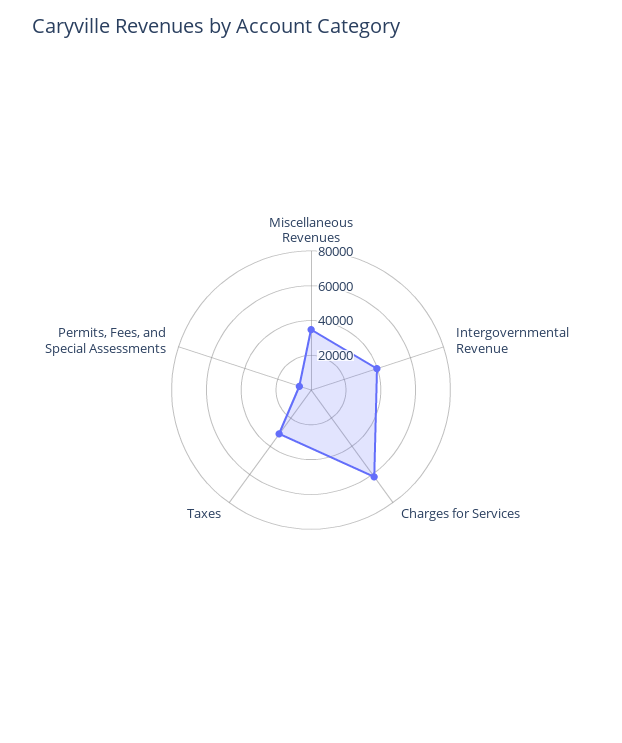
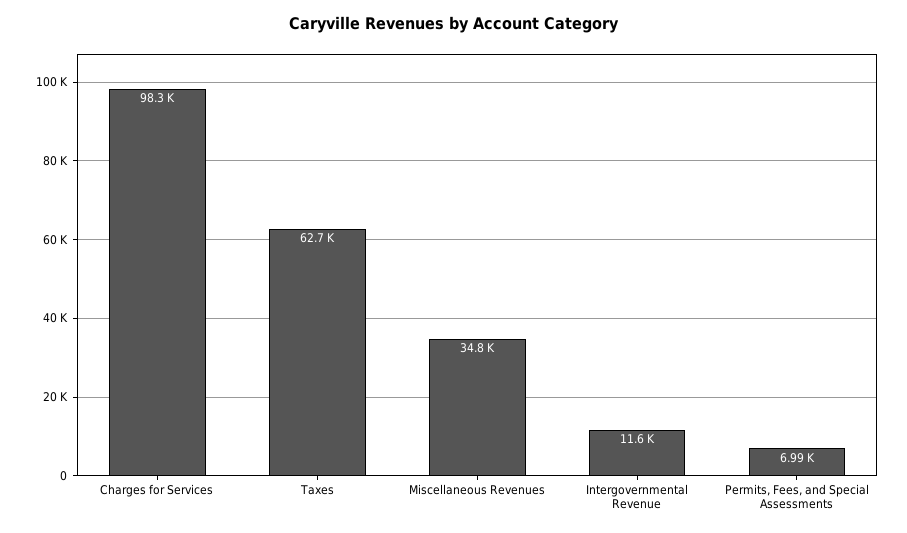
  {
    "Miscellaneous Revenues": 34800,
-   "Intergovernmental Revenue": 40000,
+   "Intergovernmental Revenue": 11600,
-   "Charges for Services": 60000,
+   "Charges for Services": 98300,
-   "Taxes": 30000,
+   "Taxes": 62700,
    "Permits, Fees, and Special Assessments": 6990
  }

